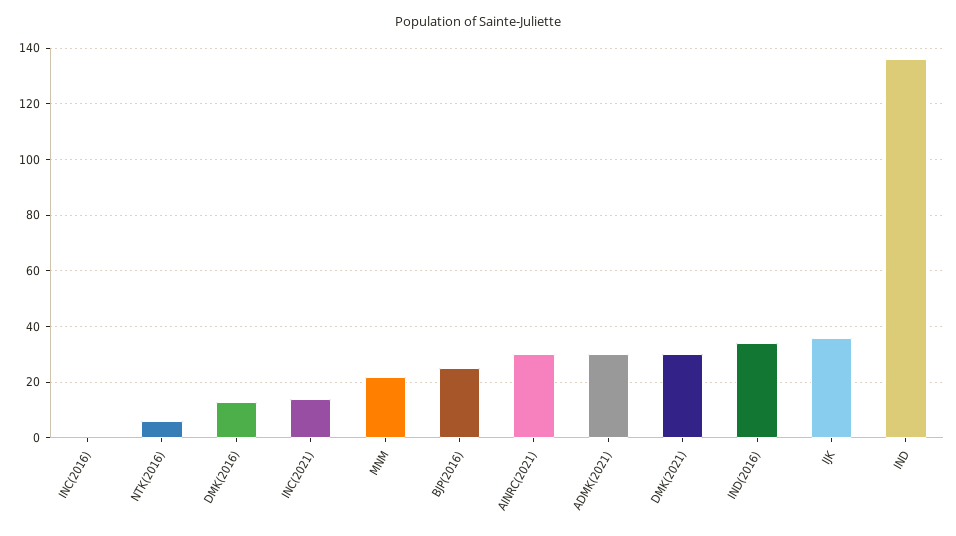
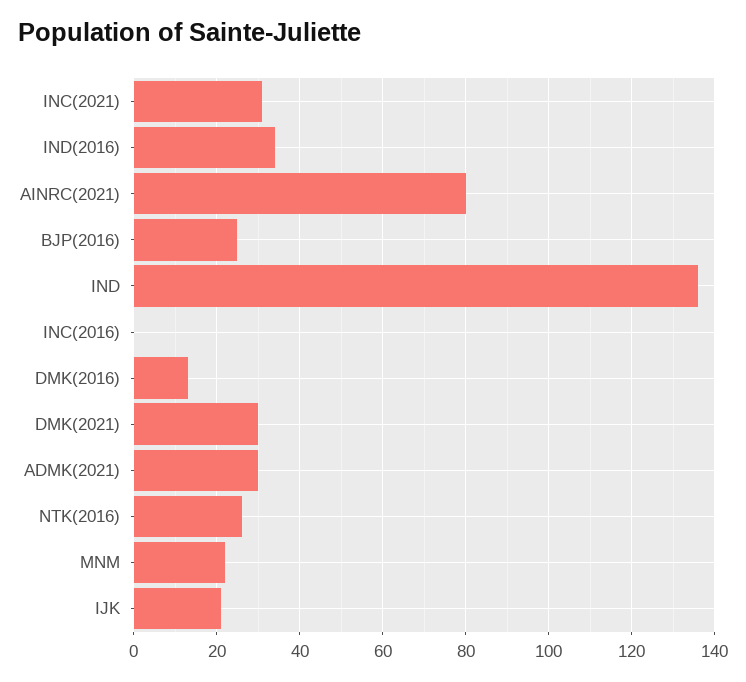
  {
    "INC(2016)": 0,
-   "NTK(2016)": 5,
+   "NTK(2016)": 25,
    "DMK(2016)": 15,
-   "INC(2021)": 15,
+   "INC(2021)": 30,
    "MNM": 20,
    "BJP(2016)": 25,
-   "AINRC(2021)": 30,
+   "AINRC(2021)": 80,
    "ADMK(2021)": 30,
    "DMK(2021)": 30,
    "IND(2016)": 35,
-   "IJK": 35,
+   "IJK": 20,
    "IND": 135
  }

